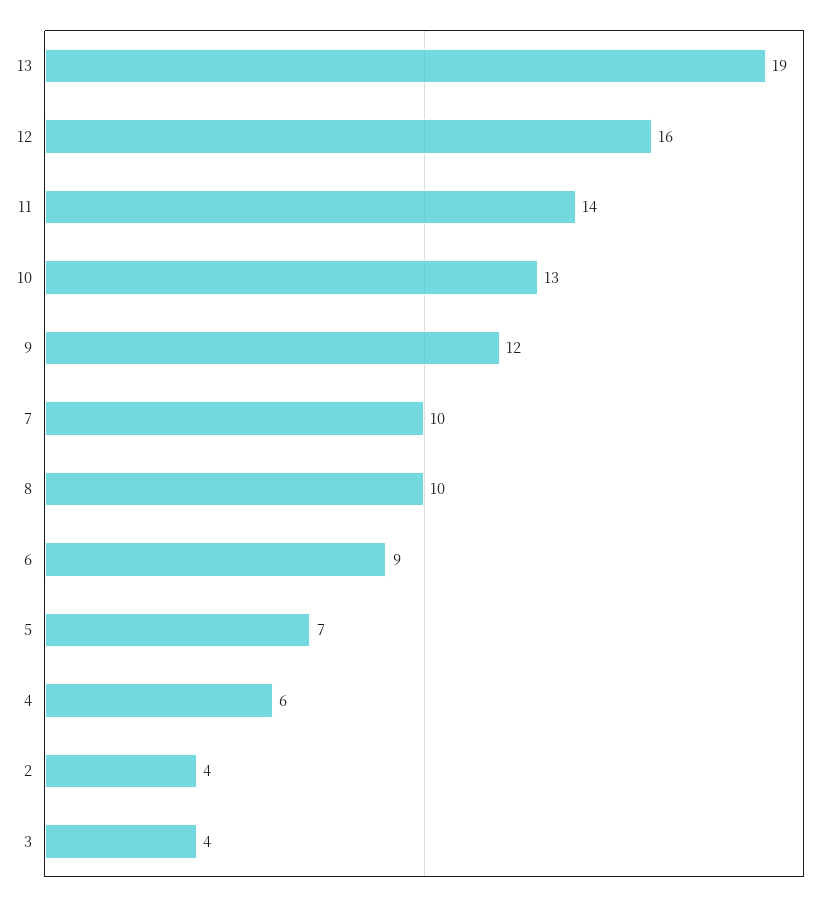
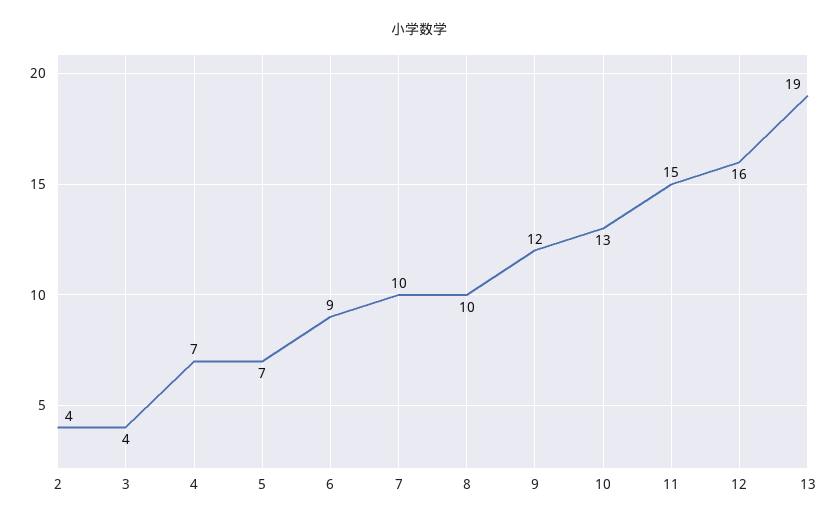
  {
    "13": 19,
    "12": 16,
-   "11": 14,
+   "11": 15,
    "10": 13,
    "9": 12,
    "7": 10,
    "8": 10,
    "6": 9,
    "5": 7,
-   "4": 6,
+   "4": 7,
    "2": 4,
    "3": 4
  }

